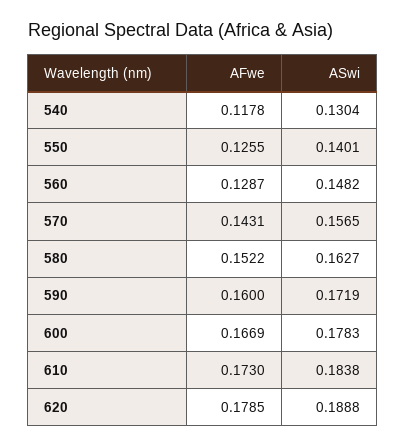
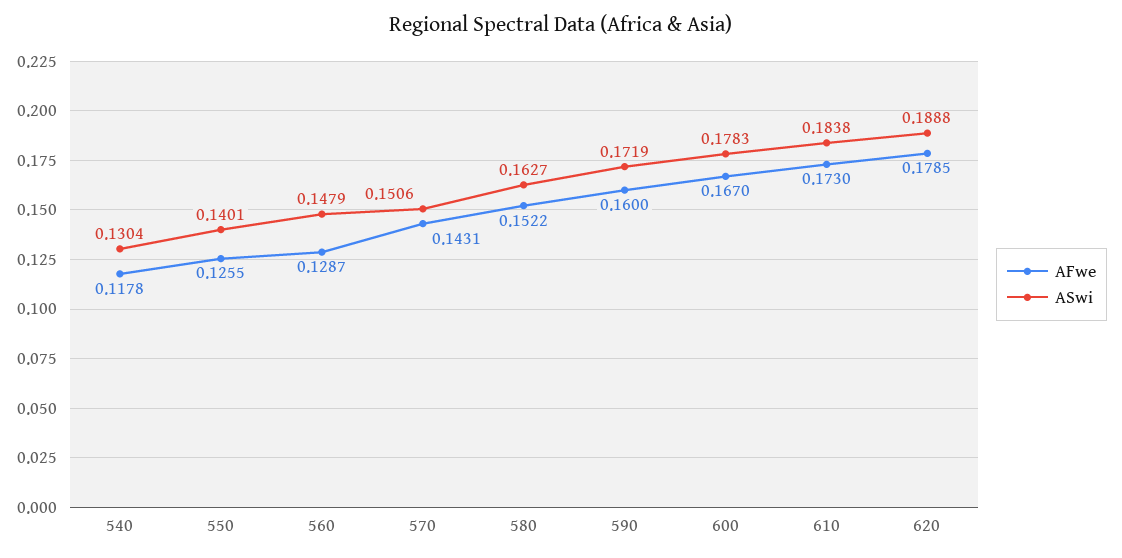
  {
    "AFwe": {
      "540": 0.1178,
      "550": 0.1255,
      "560": 0.1287,
      "570": 0.1431,
      "580": 0.1522,
      "590": 0.16,
-     "600": 0.1669,
+     "600": 0.167,
      "610": 0.173,
      "620": 0.1785
    },
    "ASwi": {
      "540": 0.1304,
      "550": 0.1401,
-     "560": 0.1482,
+     "560": 0.1479,
-     "570": 0.1565,
+     "570": 0.1506,
      "580": 0.1627,
      "590": 0.1719,
      "600": 0.1783,
      "610": 0.1838,
      "620": 0.1888
    }
  }

